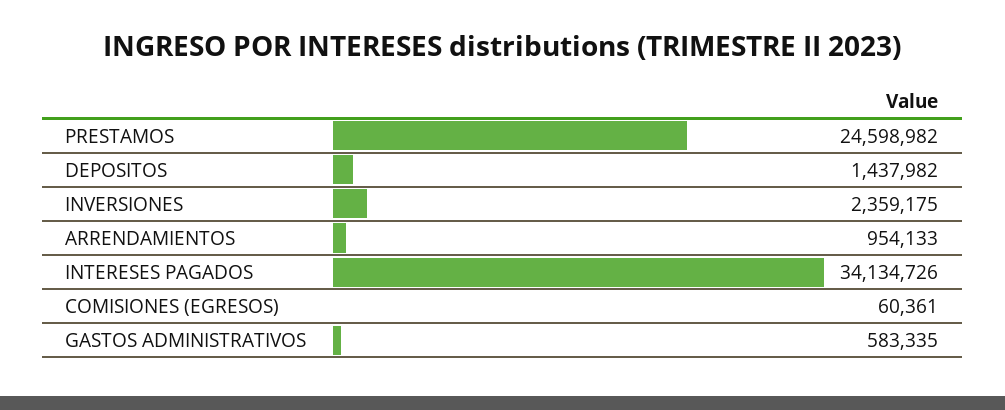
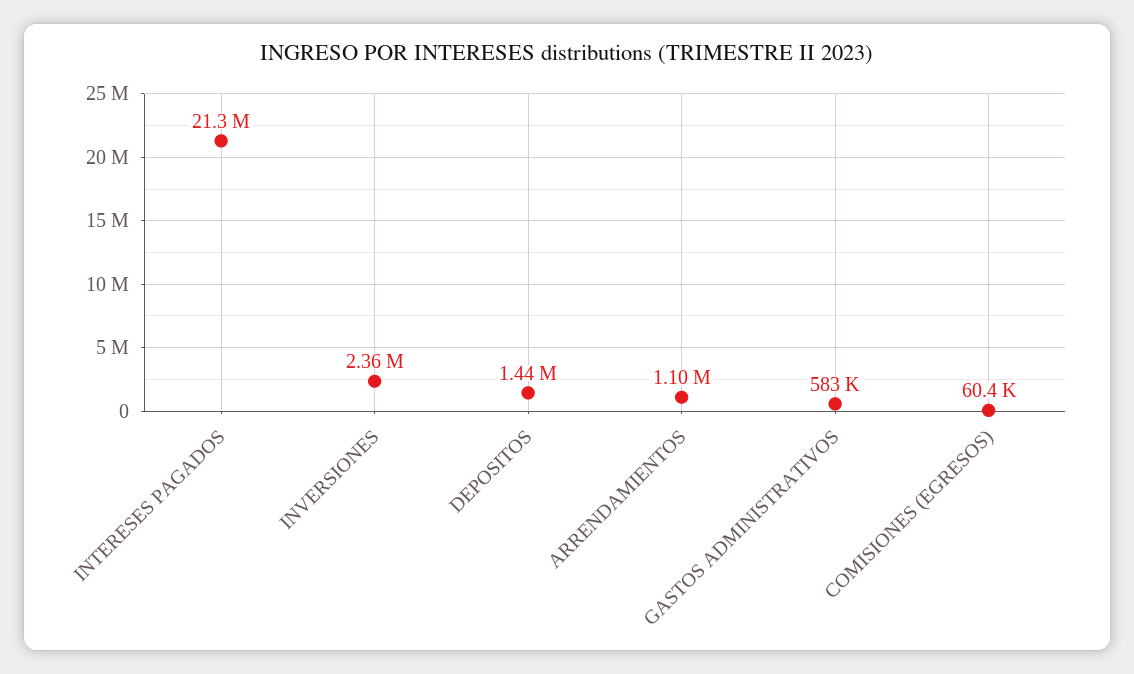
  {
-   "PRESTAMOS": 24598982,
    "DEPOSITOS": 1437982,
    "INVERSIONES": 2359175,
-   "ARRENDAMIENTOS": 954133,
+   "ARRENDAMIENTOS": 1100000,
-   "INTERESES PAGADOS": 34134726,
+   "INTERESES PAGADOS": 21300000,
    "COMISIONES (EGRESOS)": 60361,
    "GASTOS ADMINISTRATIVOS": 583335
  }

